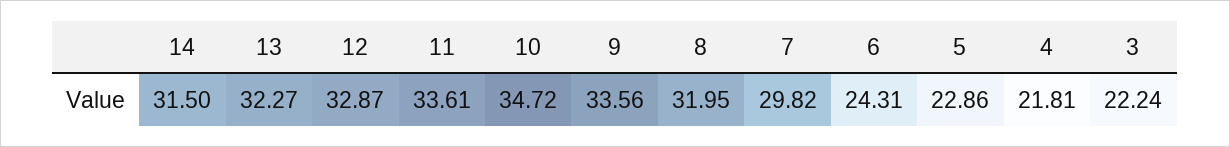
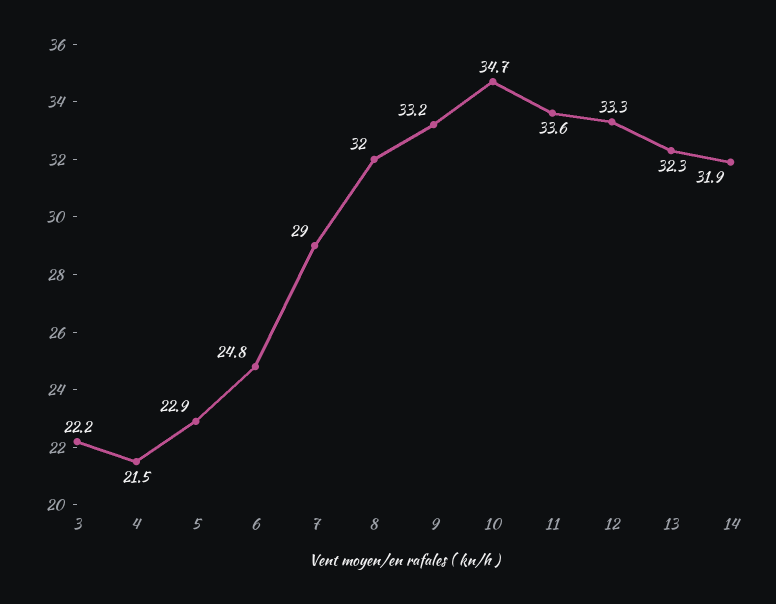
  {
-   "14": 31.5,
+   "14": 31.9,
    "13": 32.27,
-   "12": 32.87,
+   "12": 33.3,
    "11": 33.61,
    "10": 34.72,
-   "9": 33.56,
+   "9": 33.2,
    "8": 31.95,
-   "7": 29.82,
+   "7": 29,
-   "6": 24.31,
+   "6": 24.8,
    "5": 22.86,
-   "4": 21.81,
+   "4": 21.5,
    "3": 22.24
  }

